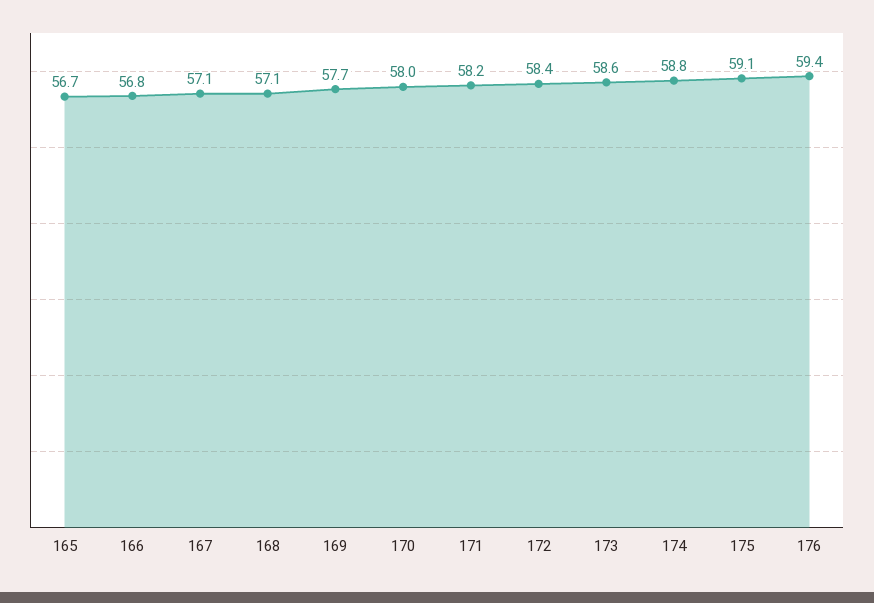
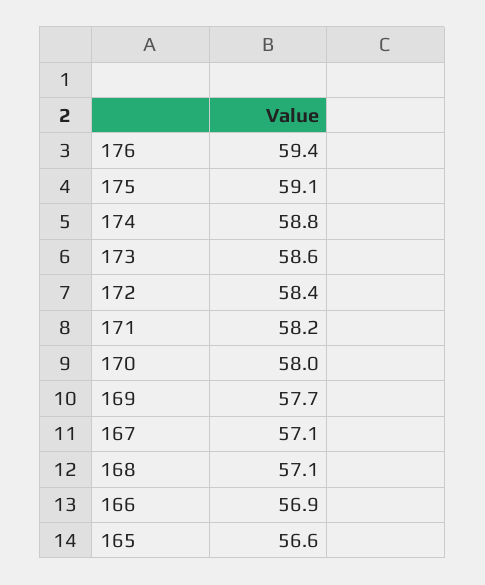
  {
-   "165": 56.7,
+   "165": 56.6,
-   "166": 56.8,
+   "166": 56.9,
    "167": 57.1,
    "168": 57.1,
    "169": 57.7,
    "170": 58,
    "171": 58.2,
    "172": 58.4,
    "173": 58.6,
    "174": 58.8,
    "175": 59.1,
    "176": 59.4
  }

